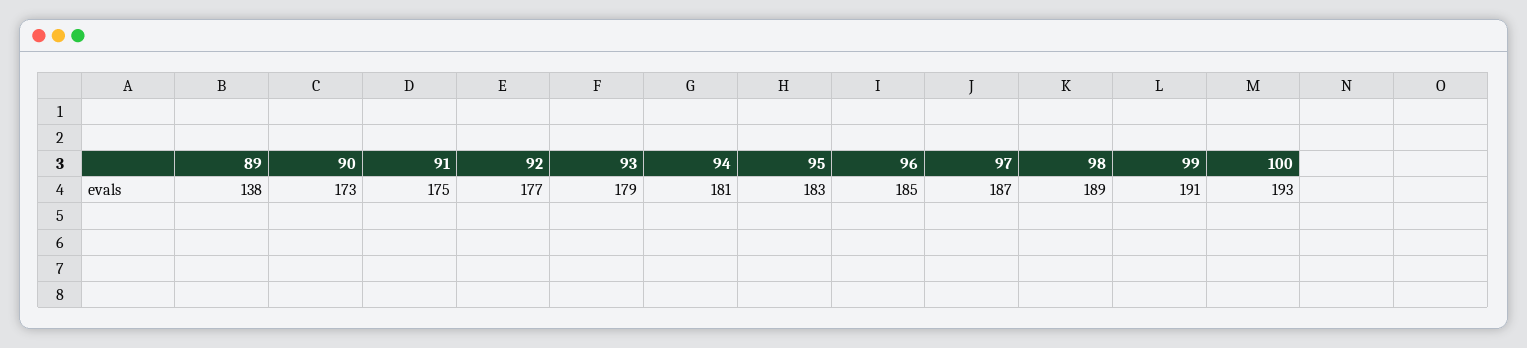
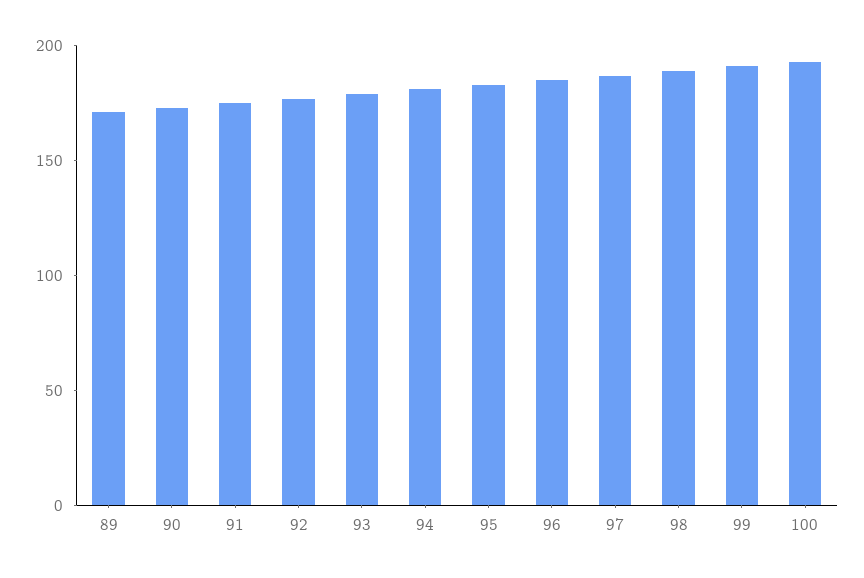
  {
-   "89": 138,
+   "89": 170,
    "90": 173,
    "91": 175,
    "92": 177,
    "93": 179,
    "94": 181,
    "95": 183,
    "96": 185,
    "97": 187,
    "98": 189,
    "99": 191,
    "100": 193
  }

